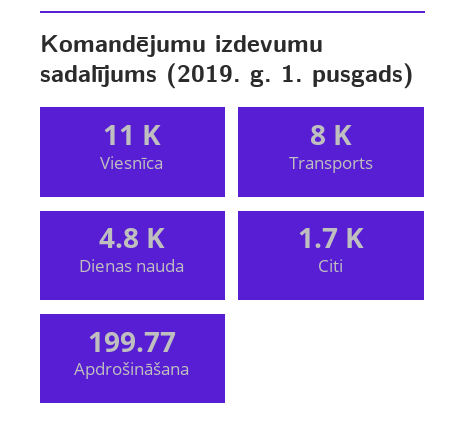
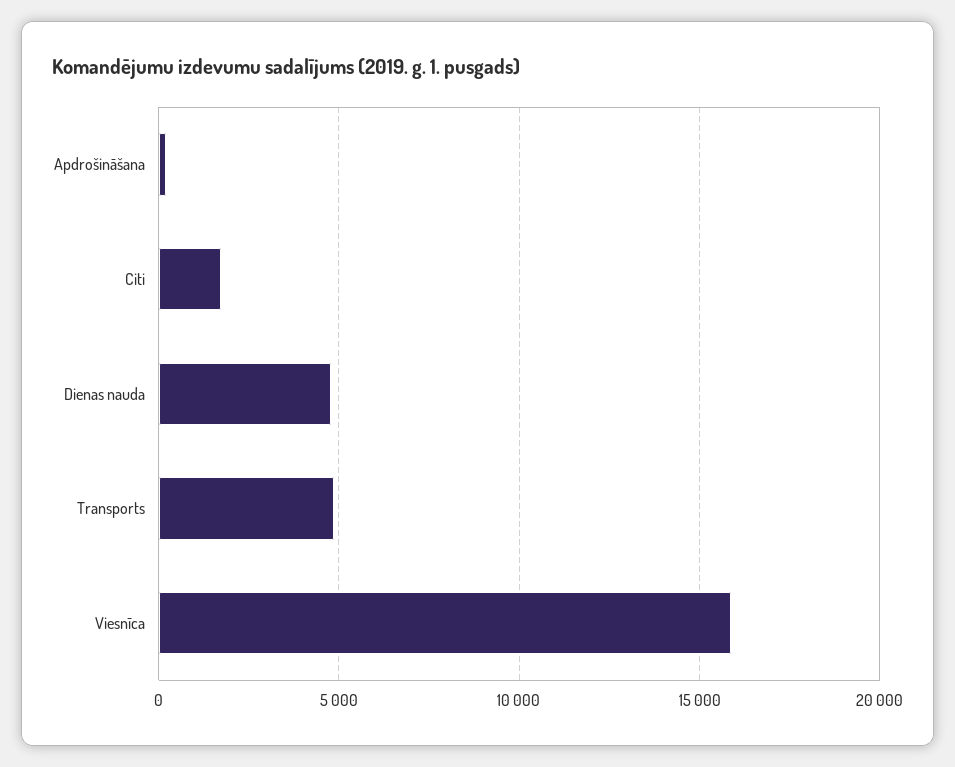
  {
-   "Viesnīca": 11000,
+   "Viesnīca": 16000,
-   "Transports": 8000,
+   "Transports": 5000,
    "Dienas nauda": 4800,
    "Citi": 1700,
    "Apdrošināšana": 199.77
  }

